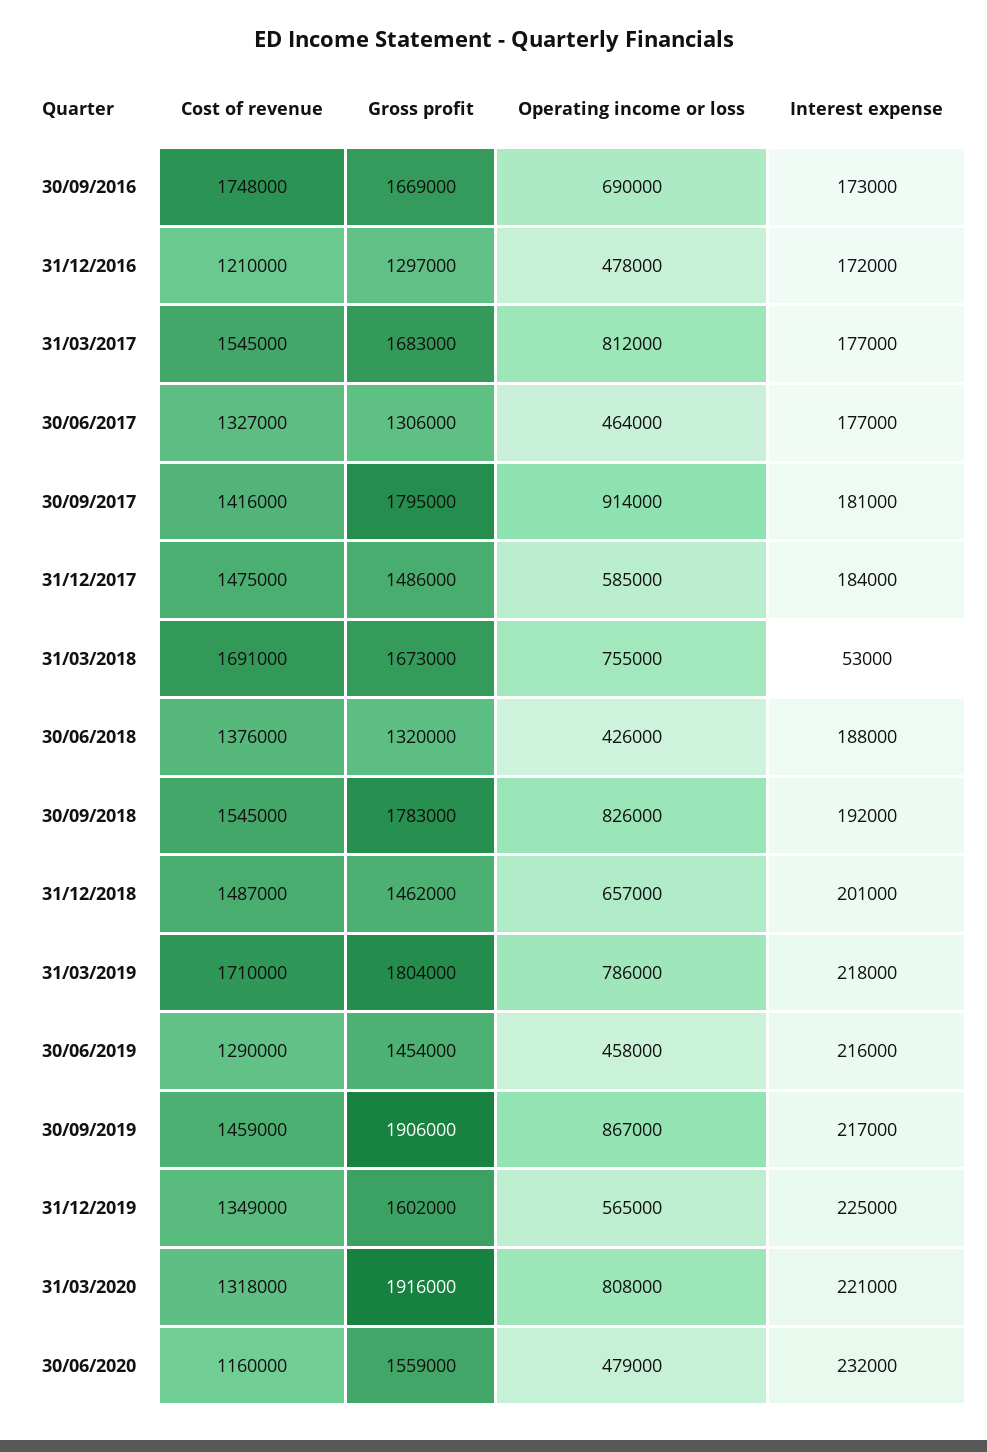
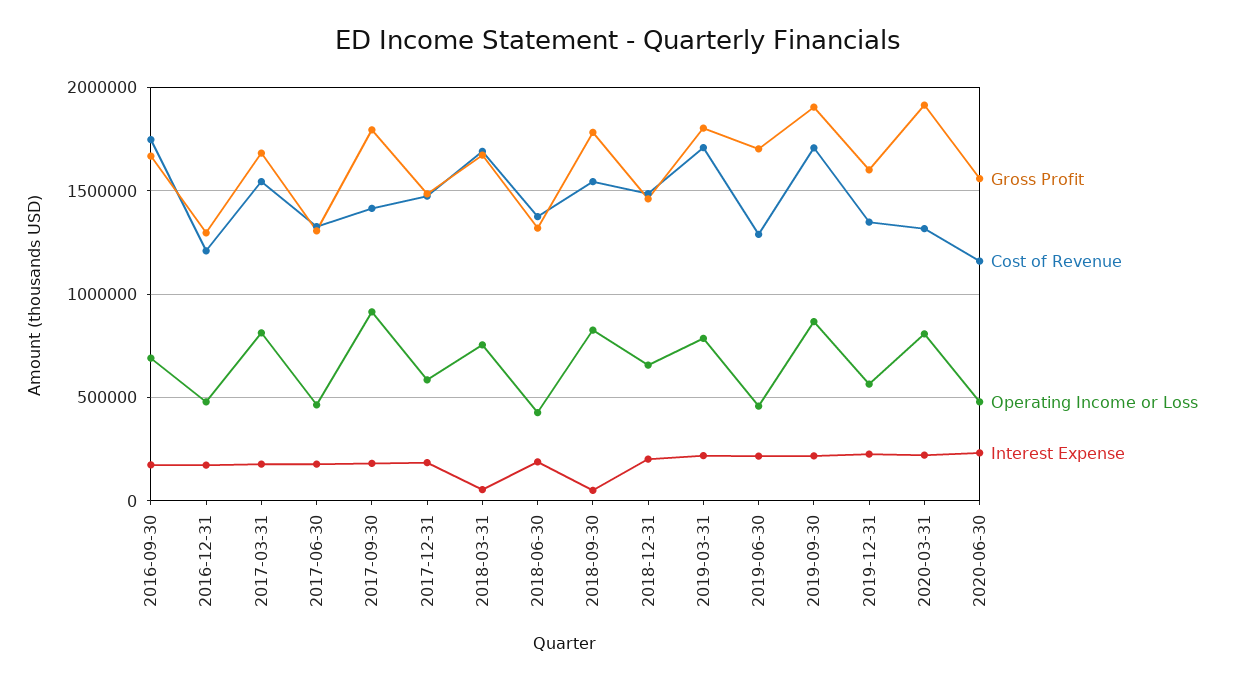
  {
    "Cost of revenue": {
      "30/09/2016": 1748000,
      "31/12/2016": 1210000,
      "31/03/2017": 1545000,
      "30/06/2017": 1327000,
      "30/09/2017": 1416000,
      "31/12/2017": 1475000,
      "31/03/2018": 1691000,
      "30/06/2018": 1376000,
      "30/09/2018": 1545000,
      "31/12/2018": 1487000,
      "31/03/2019": 1710000,
      "30/06/2019": 1290000,
-     "30/09/2019": 1459000,
+     "30/09/2019": 1700000,
      "31/12/2019": 1349000,
      "31/03/2020": 1318000,
      "30/06/2020": 1160000
    },
    "Gross profit": {
      "30/09/2016": 1669000,
      "31/12/2016": 1297000,
      "31/03/2017": 1683000,
      "30/06/2017": 1306000,
      "30/09/2017": 1795000,
      "31/12/2017": 1486000,
      "31/03/2018": 1673000,
      "30/06/2018": 1320000,
      "30/09/2018": 1783000,
      "31/12/2018": 1462000,
      "31/03/2019": 1804000,
-     "30/06/2019": 1454000,
+     "30/06/2019": 1700000,
      "30/09/2019": 1906000,
      "31/12/2019": 1602000,
      "31/03/2020": 1916000,
      "30/06/2020": 1559000
    },
    "Operating income or loss": {
      "30/09/2016": 690000,
      "31/12/2016": 478000,
      "31/03/2017": 812000,
      "30/06/2017": 464000,
      "30/09/2017": 914000,
      "31/12/2017": 585000,
      "31/03/2018": 755000,
      "30/06/2018": 426000,
      "30/09/2018": 826000,
      "31/12/2018": 657000,
      "31/03/2019": 786000,
      "30/06/2019": 458000,
      "30/09/2019": 867000,
      "31/12/2019": 565000,
      "31/03/2020": 808000,
      "30/06/2020": 479000
    },
    "Interest expense": {
      "30/09/2016": 173000,
      "31/12/2016": 172000,
      "31/03/2017": 177000,
      "30/06/2017": 177000,
      "30/09/2017": 181000,
      "31/12/2017": 184000,
      "31/03/2018": 53000,
      "30/06/2018": 188000,
-     "30/09/2018": 192000,
+     "30/09/2018": 50000,
      "31/12/2018": 201000,
      "31/03/2019": 218000,
      "30/06/2019": 216000,
      "30/09/2019": 217000,
      "31/12/2019": 225000,
      "31/03/2020": 221000,
      "30/06/2020": 232000
    }
  }

